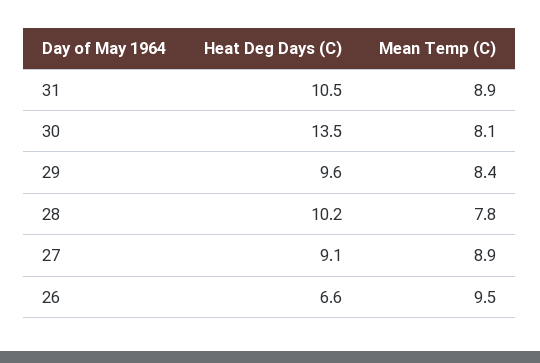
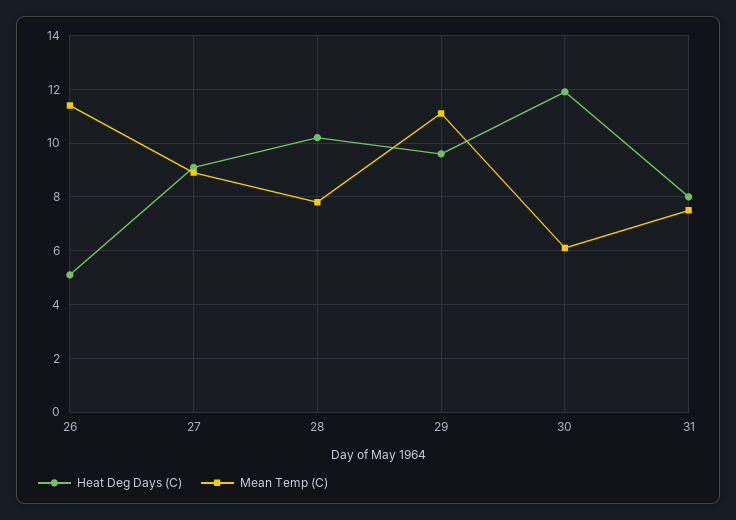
  {
    "Heat Deg Days (C)": {
-     "31": 10.5,
+     "31": 8,
-     "30": 13.5,
+     "30": 12,
      "29": 9.6,
      "28": 10.2,
      "27": 9.1,
-     "26": 6.6
+     "26": 5
    },
    "Mean Temp (C)": {
-     "31": 8.9,
+     "31": 7.5,
-     "30": 8.1,
+     "30": 6,
-     "29": 8.4,
+     "29": 11,
      "28": 7.8,
      "27": 8.9,
-     "26": 9.5
+     "26": 11.5
    }
  }

